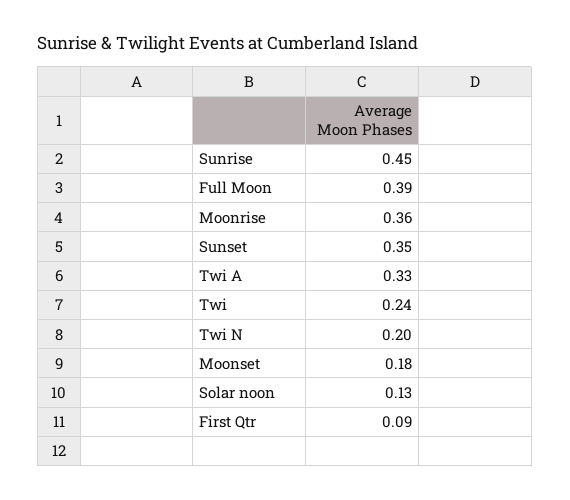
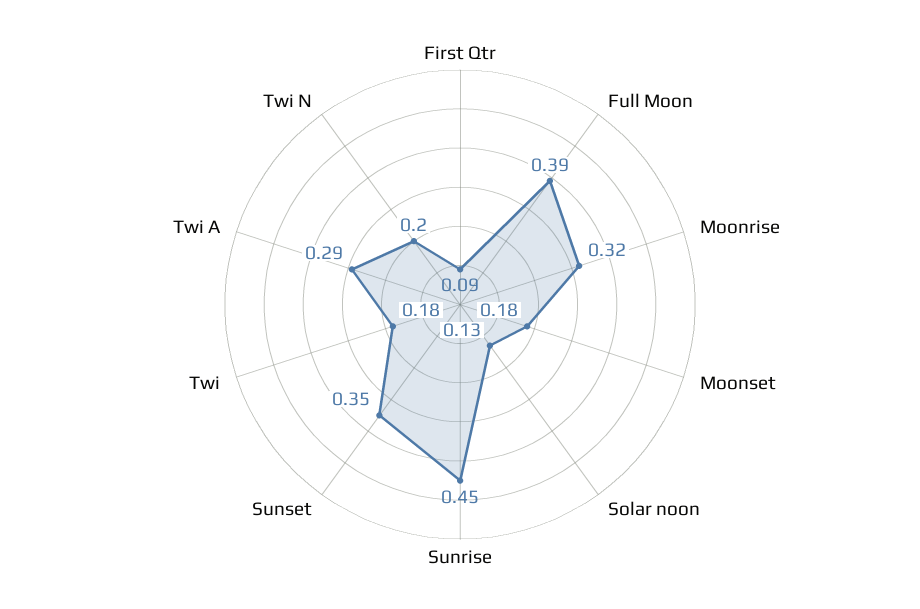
  {
    "Sunrise": 0.45,
    "Full Moon": 0.39,
-   "Moonrise": 0.36,
+   "Moonrise": 0.32,
    "Sunset": 0.35,
-   "Twi A": 0.33,
+   "Twi A": 0.29,
-   "Twi": 0.24,
+   "Twi": 0.18,
    "Twi N": 0.2,
    "Moonset": 0.18,
    "Solar noon": 0.13,
    "First Qtr": 0.09
  }

